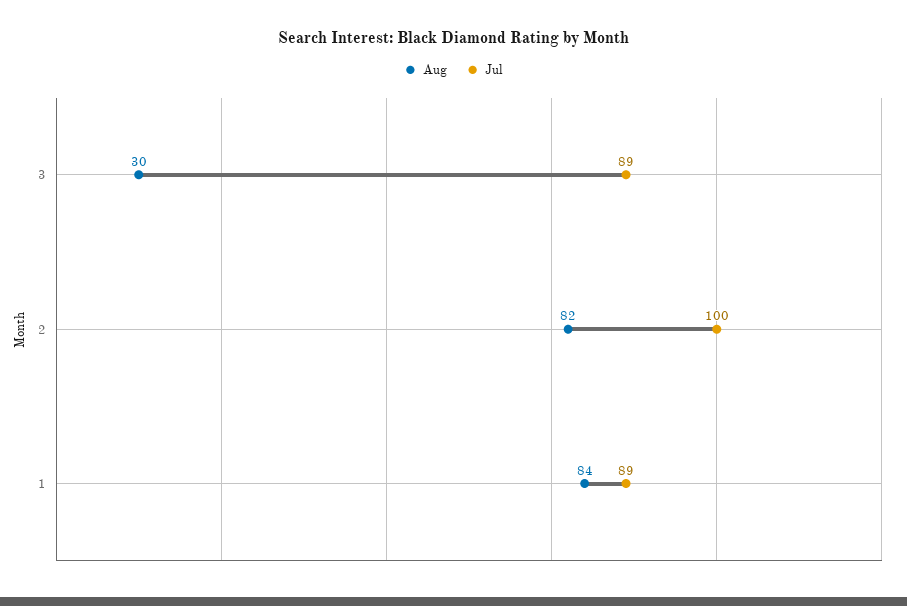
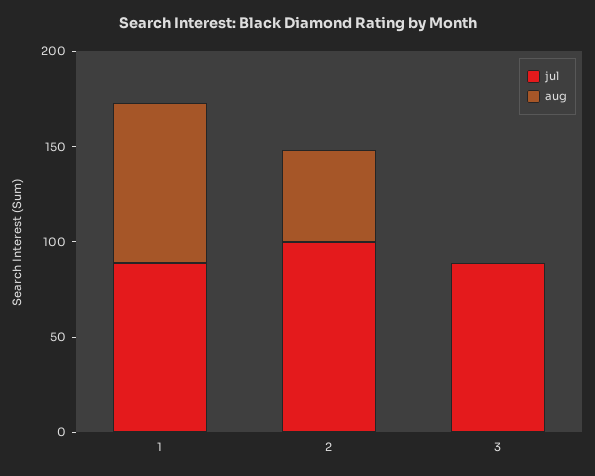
  {
    "Aug": {
-     "3": 30,
+     "3": 0,
-     "2": 82,
+     "2": 50,
      "1": 84
    },
    "Jul": {
      "3": 89,
      "2": 100,
      "1": 89
    }
  }

